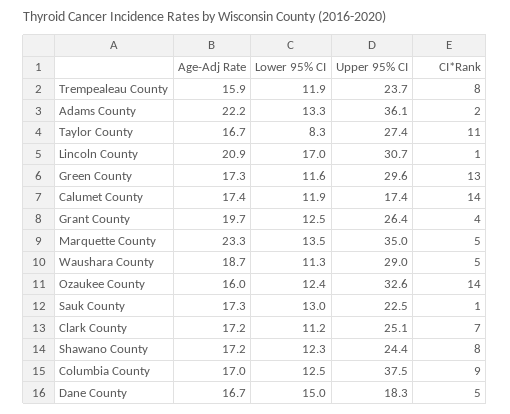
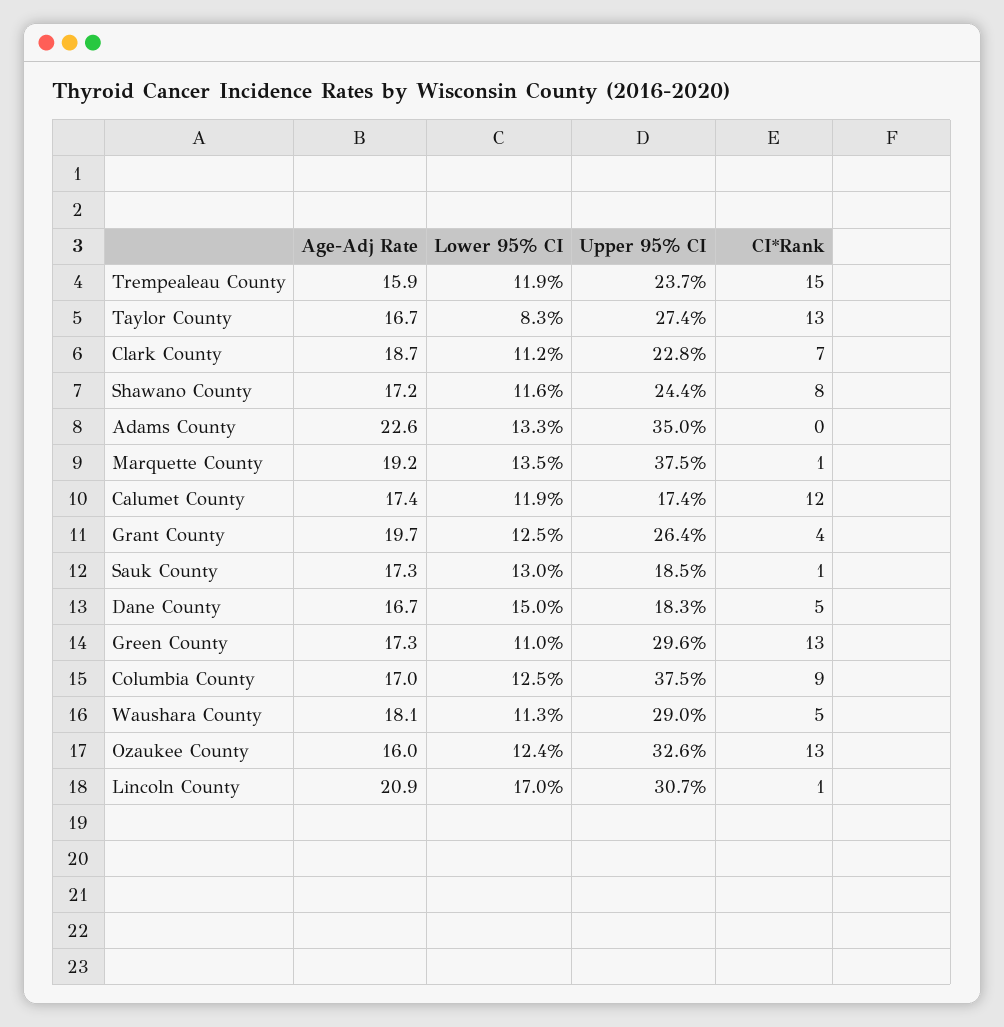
  {
    "Age-Adj Rate": {
      "Trempealeau County": 15.9,
-     "Adams County": 22.2,
+     "Adams County": 22.6,
      "Taylor County": 16.7,
      "Lincoln County": 20.9,
      "Green County": 17.3,
      "Calumet County": 17.4,
      "Grant County": 19.7,
-     "Marquette County": 23.3,
+     "Marquette County": 19.2,
-     "Waushara County": 18.7,
+     "Waushara County": 18.1,
      "Ozaukee County": 16,
      "Sauk County": 17.3,
-     "Clark County": 17.2,
+     "Clark County": 18.7,
      "Shawano County": 17.2,
      "Columbia County": 17,
      "Dane County": 16.7
    },
    "Lower 95% CI": {
      "Trempealeau County": 11.9,
      "Adams County": 13.3,
      "Taylor County": 8.3,
      "Lincoln County": 17,
-     "Green County": 11.6,
+     "Green County": 11,
      "Calumet County": 11.9,
      "Grant County": 12.5,
      "Marquette County": 13.5,
      "Waushara County": 11.3,
      "Ozaukee County": 12.4,
      "Sauk County": 13,
      "Clark County": 11.2,
-     "Shawano County": 12.3,
+     "Shawano County": 11.6,
      "Columbia County": 12.5,
      "Dane County": 15
    },
    "Upper 95% CI": {
      "Trempealeau County": 23.7,
-     "Adams County": 36.1,
+     "Adams County": 35,
      "Taylor County": 27.4,
      "Lincoln County": 30.7,
      "Green County": 29.6,
      "Calumet County": 17.4,
      "Grant County": 26.4,
-     "Marquette County": 35,
+     "Marquette County": 37.5,
      "Waushara County": 29,
      "Ozaukee County": 32.6,
-     "Sauk County": 22.5,
+     "Sauk County": 18.5,
-     "Clark County": 25.1,
+     "Clark County": 22.8,
      "Shawano County": 24.4,
      "Columbia County": 37.5,
      "Dane County": 18.3
    },
    "CI*Rank": {
-     "Trempealeau County": 8,
+     "Trempealeau County": 15,
-     "Adams County": 2,
+     "Adams County": 0,
-     "Taylor County": 11,
+     "Taylor County": 13,
      "Lincoln County": 1,
      "Green County": 13,
-     "Calumet County": 14,
+     "Calumet County": 12,
      "Grant County": 4,
-     "Marquette County": 5,
+     "Marquette County": 1,
      "Waushara County": 5,
-     "Ozaukee County": 14,
+     "Ozaukee County": 13,
      "Sauk County": 1,
      "Clark County": 7,
      "Shawano County": 8,
      "Columbia County": 9,
      "Dane County": 5
    }
  }

